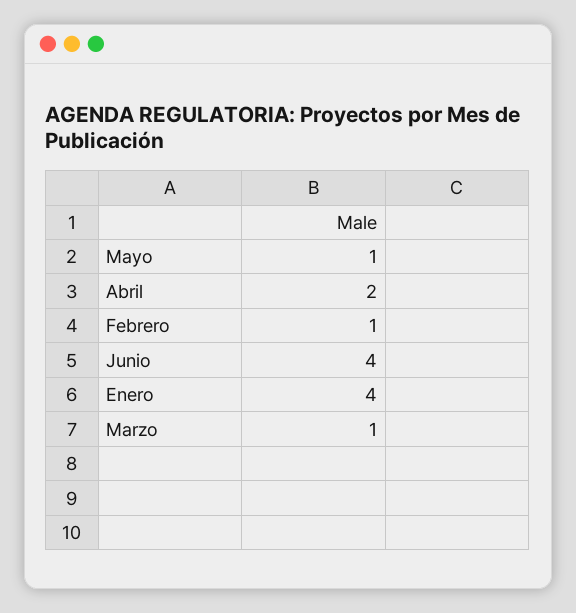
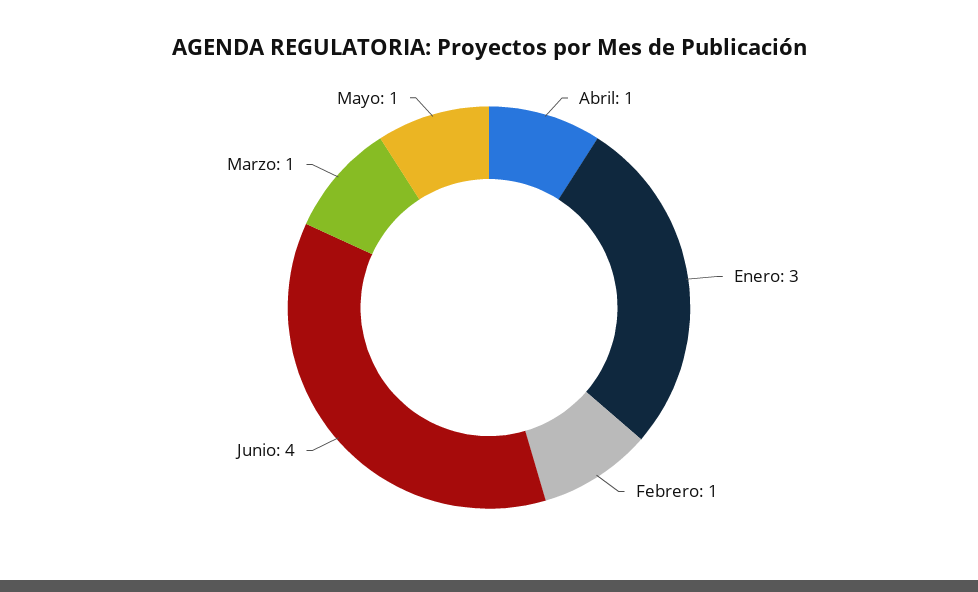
  {
    "Mayo": 1,
-   "Abril": 2,
+   "Abril": 1,
    "Febrero": 1,
    "Junio": 4,
-   "Enero": 4,
+   "Enero": 3,
    "Marzo": 1
  }

